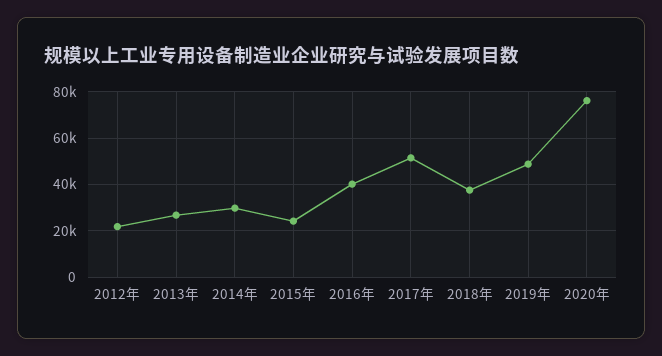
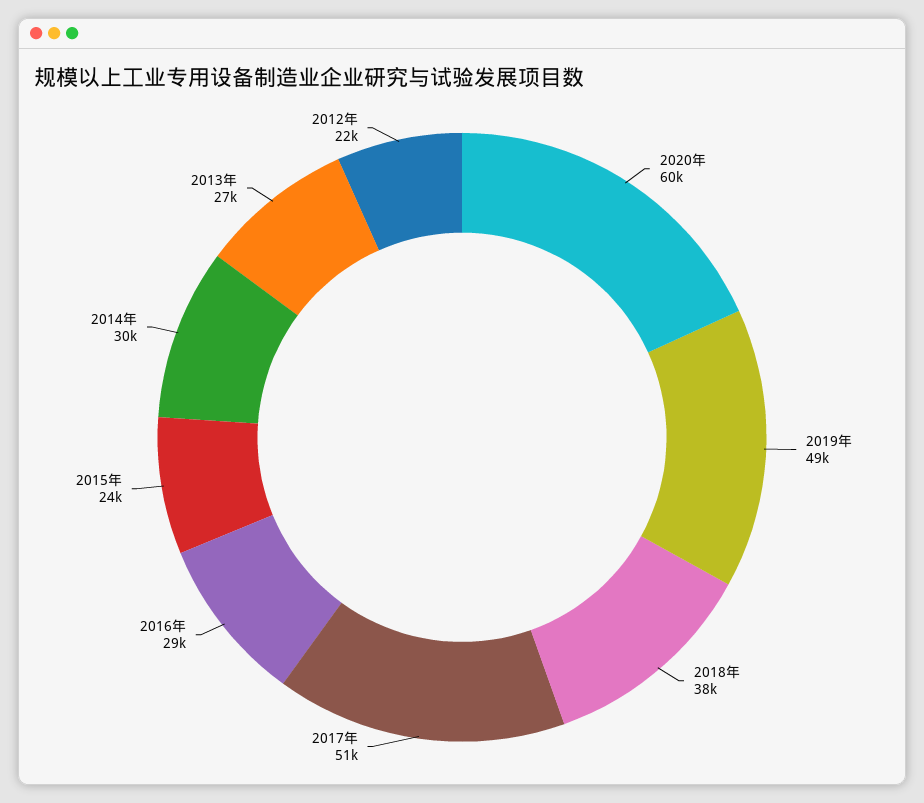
  {
    "2012年": 22000,
    "2013年": 27000,
    "2014年": 30000,
    "2015年": 24000,
-   "2016年": 40000,
+   "2016年": 29000,
    "2017年": 51000,
    "2018年": 38000,
    "2019年": 49000,
-   "2020年": 75000
+   "2020年": 60000
  }

